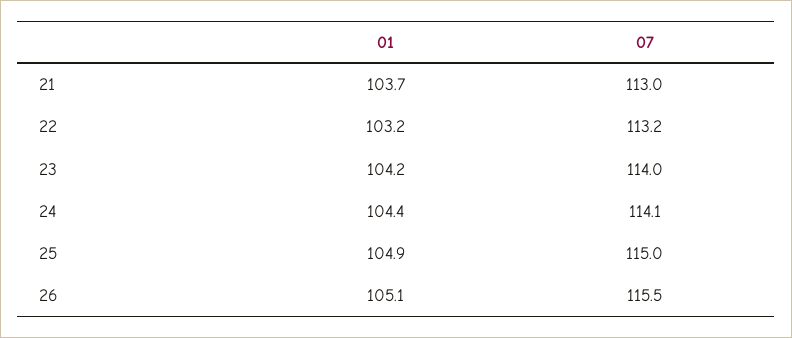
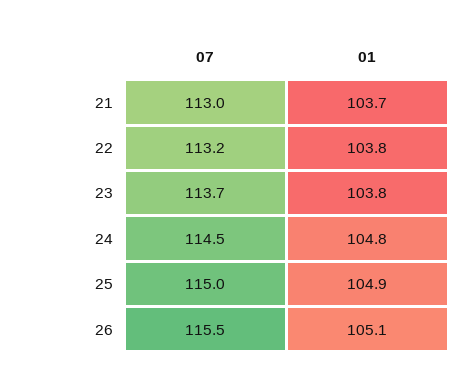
  {
    "01": {
      "21": 103.7,
-     "22": 103.2,
+     "22": 103.8,
-     "23": 104.2,
+     "23": 103.8,
-     "24": 104.4,
+     "24": 104.8,
      "25": 104.9,
      "26": 105.1
    },
    "07": {
      "21": 113,
      "22": 113.2,
-     "23": 114,
+     "23": 113.7,
-     "24": 114.1,
+     "24": 114.5,
      "25": 115,
      "26": 115.5
    }
  }

